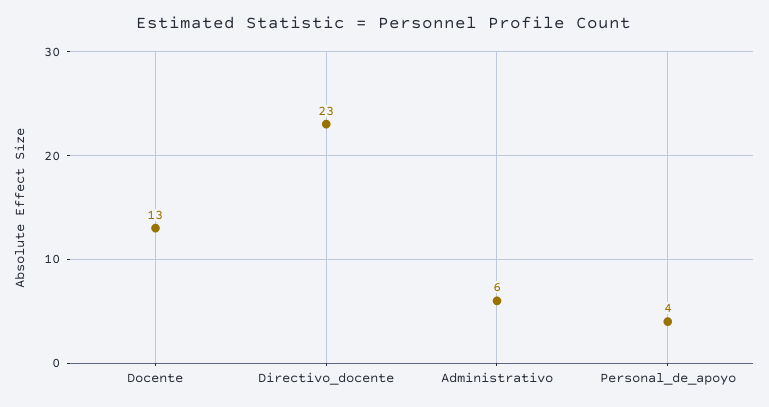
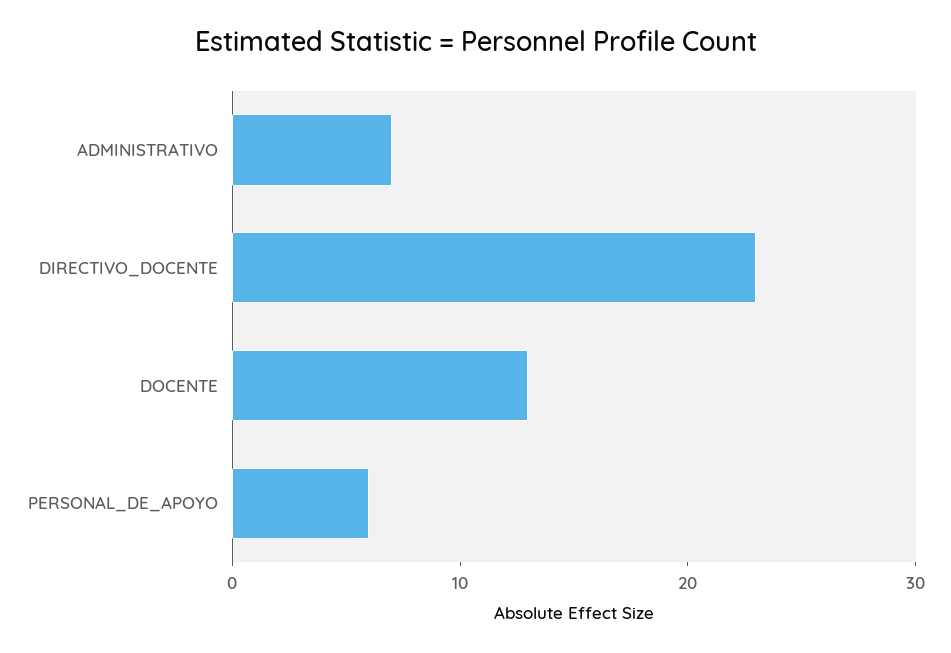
  {
    "Docente": 13,
    "Directivo_docente": 23,
-   "Administrativo": 6,
+   "Administrativo": 7,
-   "Personal_de_apoyo": 4
+   "Personal_de_apoyo": 6
  }

